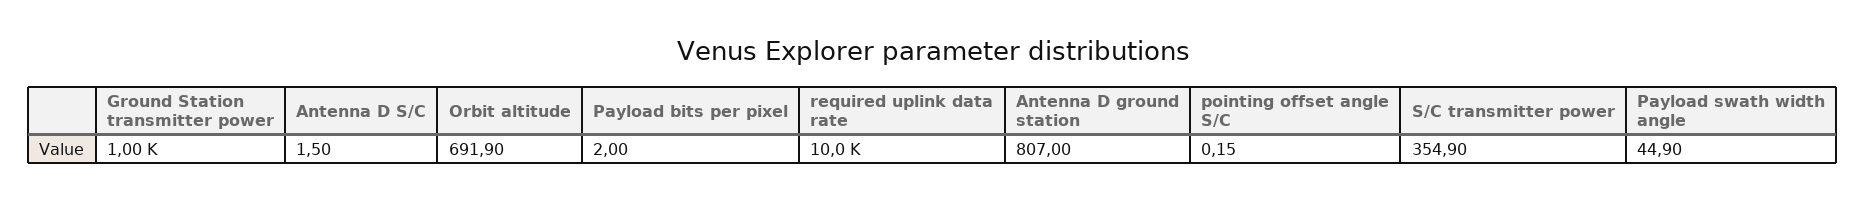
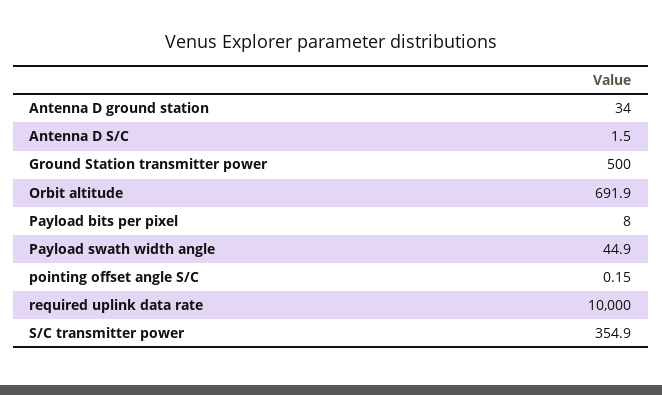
  {
-   "Ground Station transmitter power": 1000,
+   "Ground Station transmitter power": 500,
    "Antenna D S/C": 1.5,
    "Orbit altitude": 691.9,
-   "Payload bits per pixel": 2,
+   "Payload bits per pixel": 8,
    "required uplink data rate": 10000,
-   "Antenna D ground station": 807,
+   "Antenna D ground station": 34,
    "pointing offset angle S/C": 0.15,
    "S/C transmitter power": 354.9,
    "Payload swath width angle": 44.9
  }

